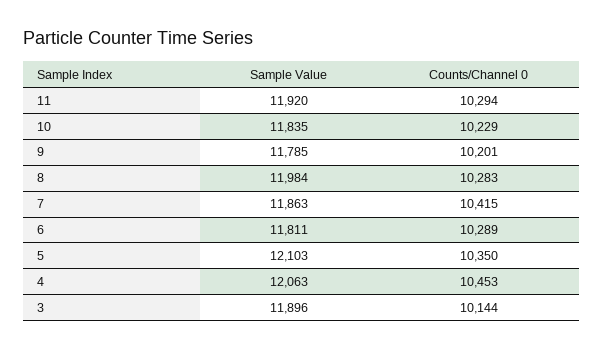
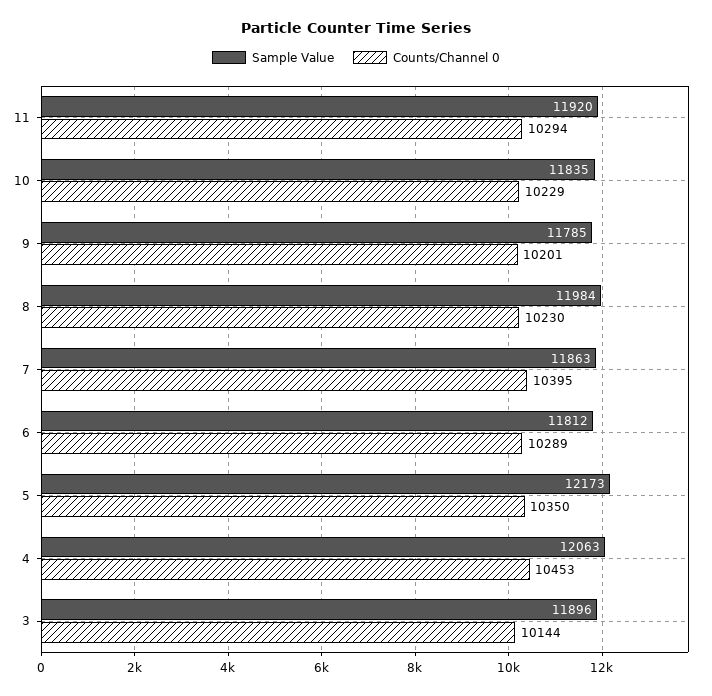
  {
    "Sample Value": {
      "11": 11920,
      "10": 11835,
      "9": 11785,
      "8": 11984,
      "7": 11863,
-     "6": 11811,
+     "6": 11812,
-     "5": 12103,
+     "5": 12173,
      "4": 12063,
      "3": 11896
    },
    "Counts/Channel 0": {
      "11": 10294,
      "10": 10229,
      "9": 10201,
-     "8": 10283,
+     "8": 10230,
-     "7": 10415,
+     "7": 10395,
      "6": 10289,
      "5": 10350,
      "4": 10453,
      "3": 10144
    }
  }

